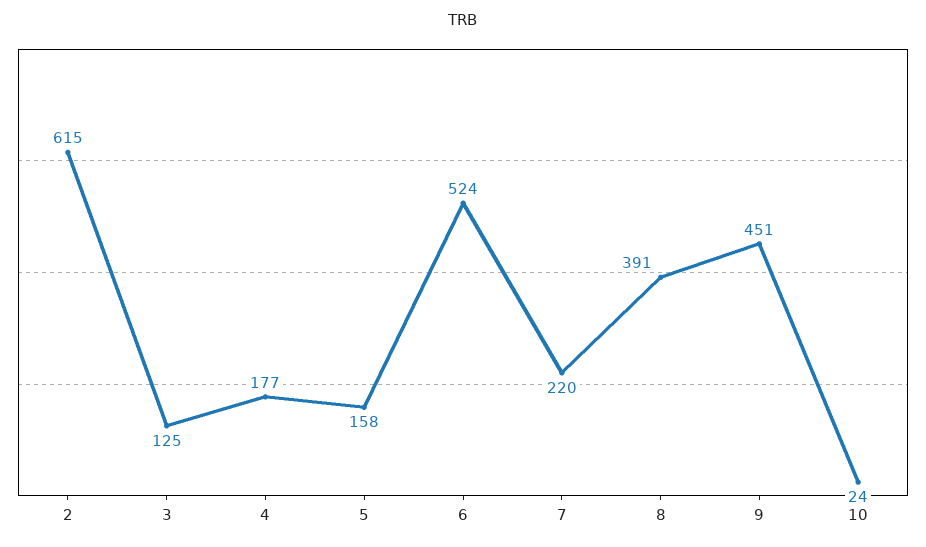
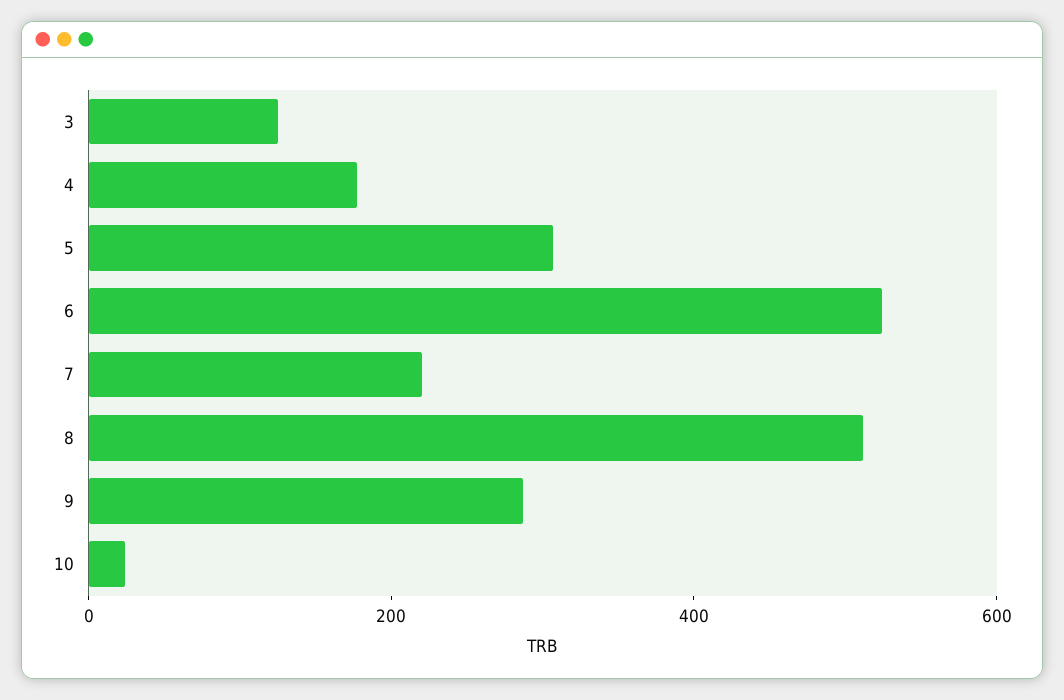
  {
-   "2": 615,
    "3": 125,
    "4": 177,
-   "5": 158,
+   "5": 300,
    "6": 524,
    "7": 220,
-   "8": 391,
+   "8": 500,
-   "9": 451,
+   "9": 300,
    "10": 24
  }

